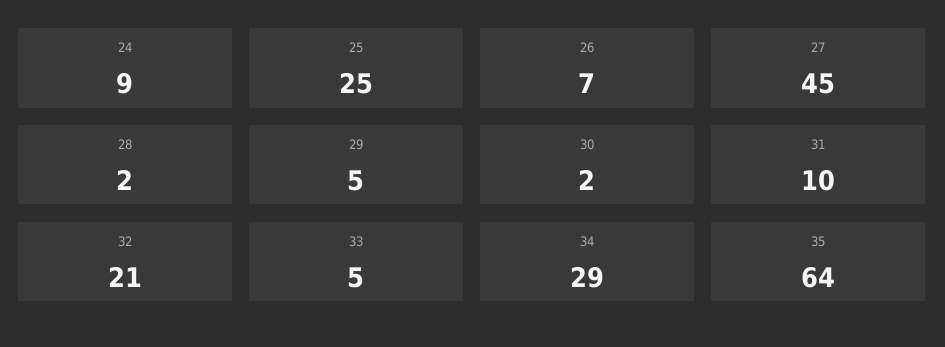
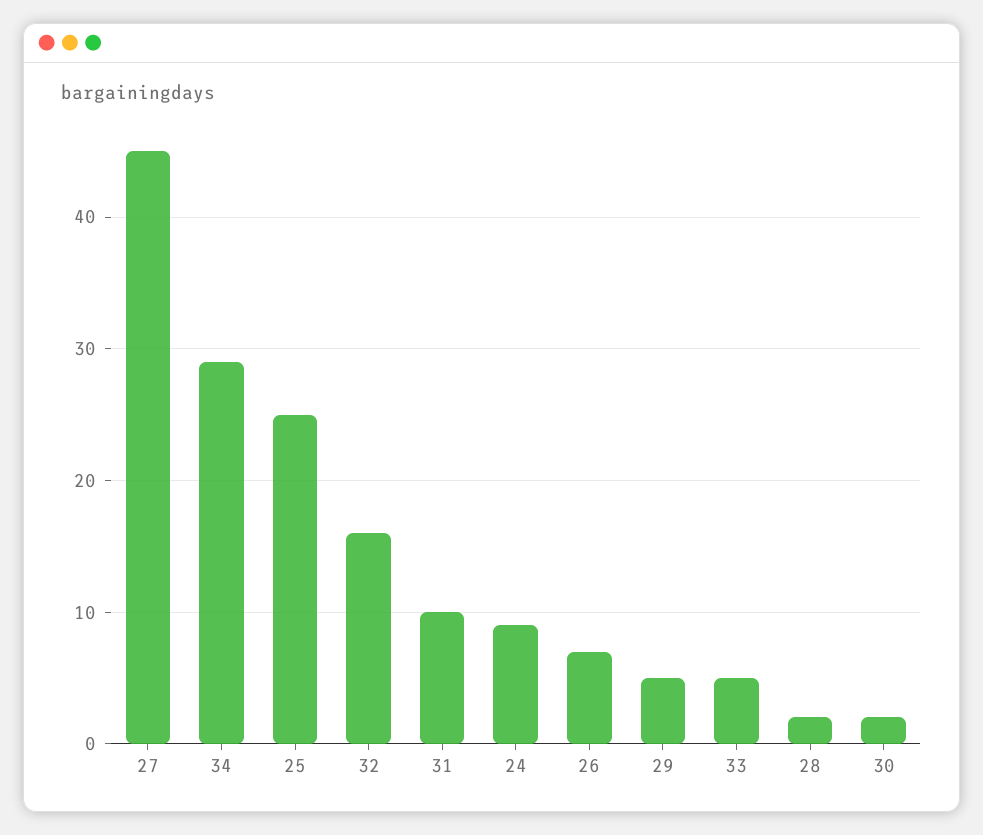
  {
    "24": 9,
    "25": 25,
    "26": 7,
    "27": 45,
    "28": 2,
    "29": 5,
    "30": 2,
    "31": 10,
-   "32": 21,
+   "32": 16,
    "33": 5,
-   "34": 29,
+   "34": 29
-   "35": 64
  }

